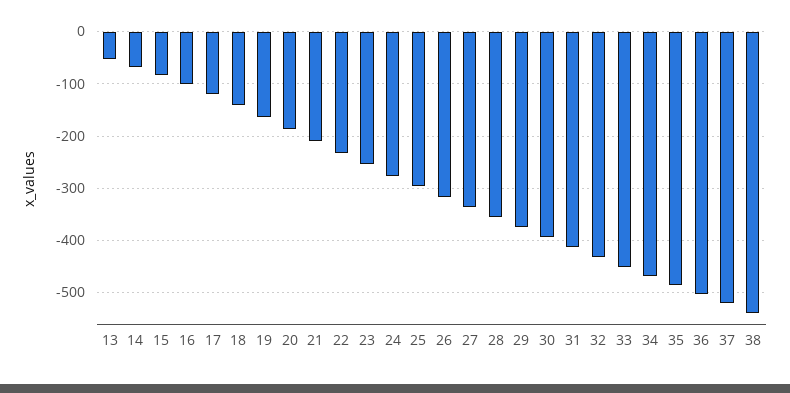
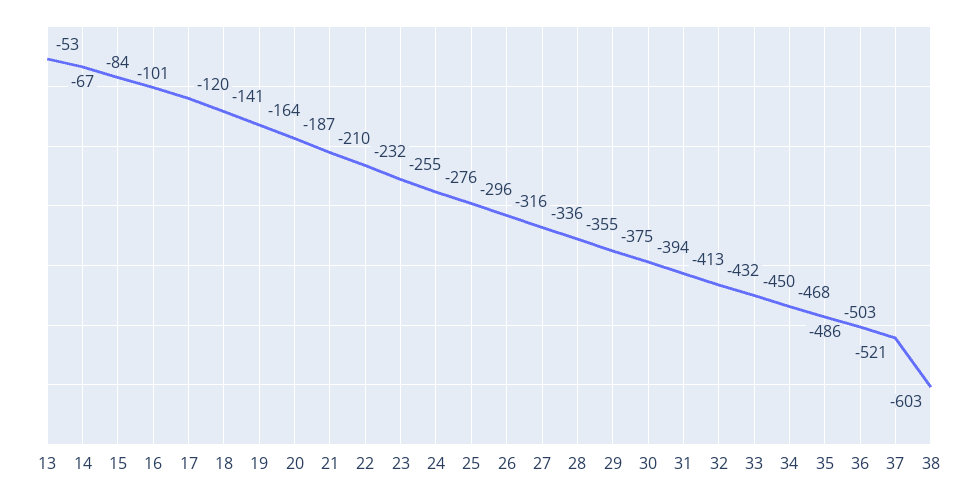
  {
    "13": -53,
    "14": -67,
    "15": -84,
    "16": -101,
    "17": -120,
    "18": -141,
    "19": -164,
    "20": -187,
    "21": -210,
    "22": -232,
    "23": -255,
    "24": -276,
    "25": -296,
    "26": -316,
    "27": -336,
    "28": -355,
    "29": -375,
    "30": -394,
    "31": -413,
    "32": -432,
    "33": -450,
    "34": -468,
    "35": -486,
    "36": -503,
    "37": -521,
-   "38": -540
+   "38": -603
  }

